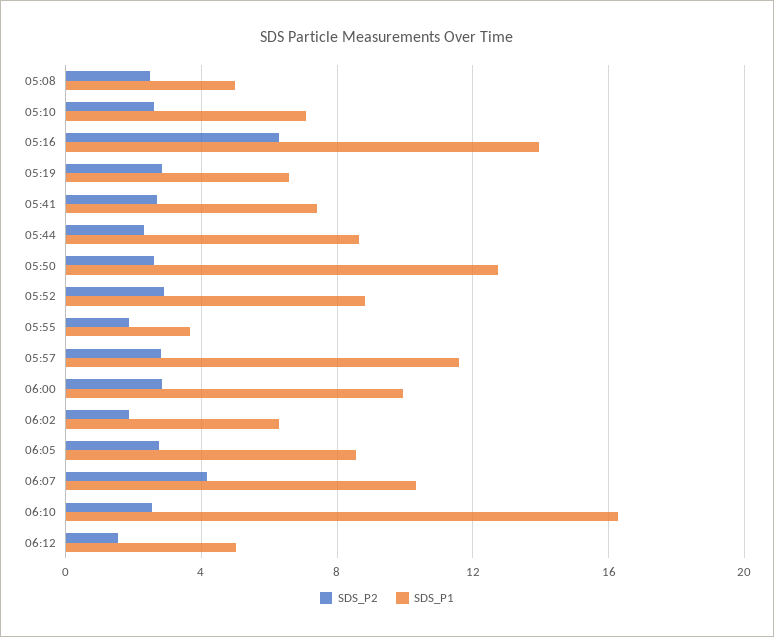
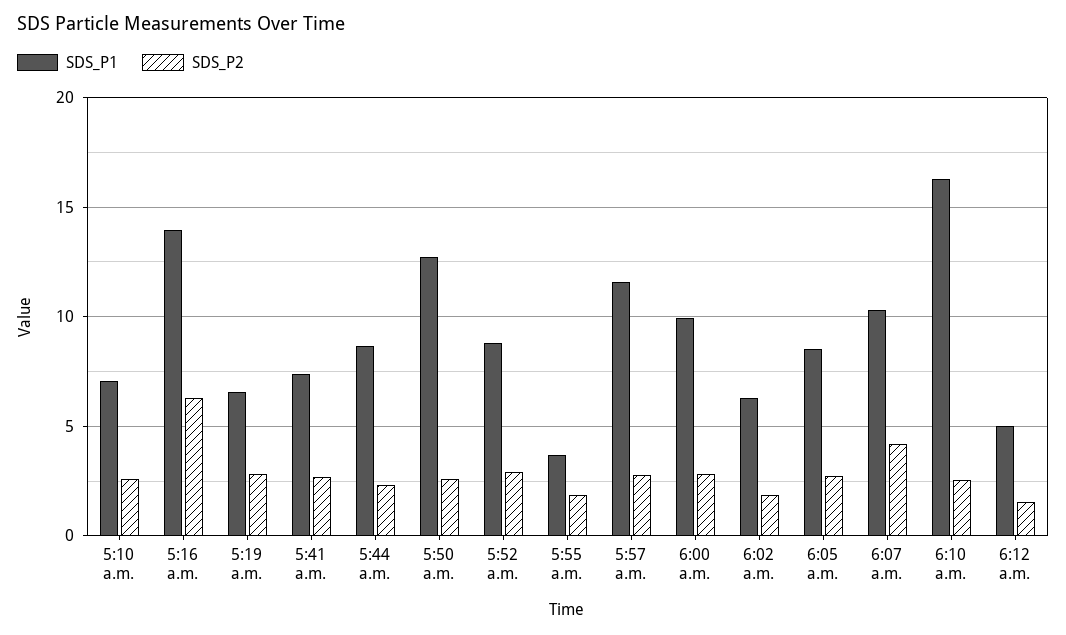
  {
    "SDS_P2": {
-     "05:08": 2.5,
      "05:10": 2.5,
      "05:16": 6.5,
      "05:19": 3,
      "05:41": 2.5,
      "05:44": 2.5,
      "05:50": 2.5,
      "05:52": 3,
      "05:55": 2,
      "05:57": 3,
      "06:00": 3,
      "06:02": 2,
      "06:05": 3,
      "06:07": 4,
      "06:10": 2.5,
      "06:12": 1.5
    },
    "SDS_P1": {
-     "05:08": 5,
      "05:10": 7,
      "05:16": 14,
      "05:19": 6.5,
      "05:41": 7.5,
      "05:44": 8.5,
      "05:50": 12.5,
      "05:52": 9,
      "05:55": 3.5,
      "05:57": 11.5,
      "06:00": 10,
      "06:02": 6.5,
      "06:05": 8.5,
      "06:07": 10.5,
      "06:10": 16.5,
      "06:12": 5
    }
  }

